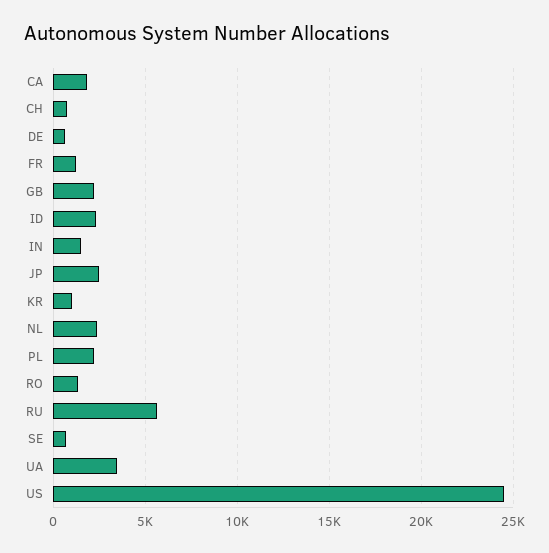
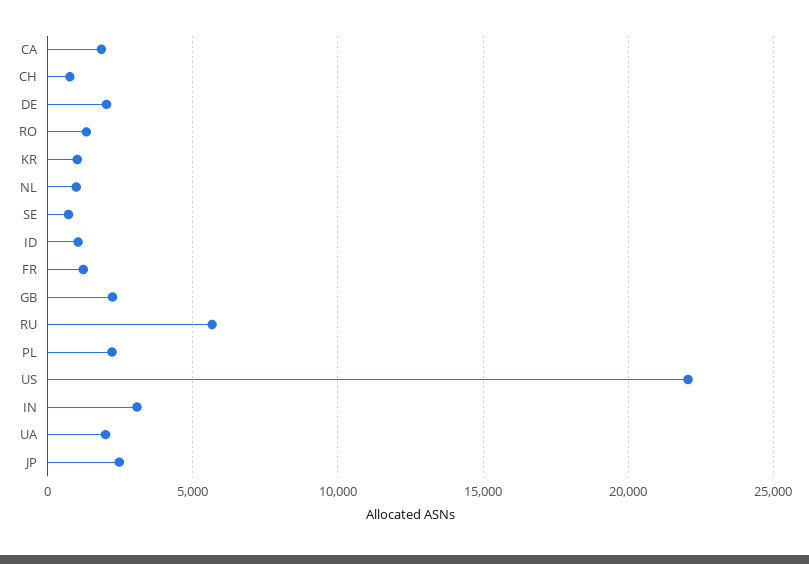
  {
    "CA": 2000,
    "CH": 1000,
-   "DE": 500,
+   "DE": 2000,
    "FR": 1000,
    "GB": 2000,
-   "ID": 2500,
+   "ID": 1000,
-   "IN": 1500,
+   "IN": 3000,
    "JP": 2500,
    "KR": 1000,
-   "NL": 2500,
+   "NL": 1000,
    "PL": 2000,
    "RO": 1500,
    "RU": 5500,
    "SE": 500,
-   "UA": 3500,
+   "UA": 2000,
-   "US": 24500
+   "US": 22000
  }

